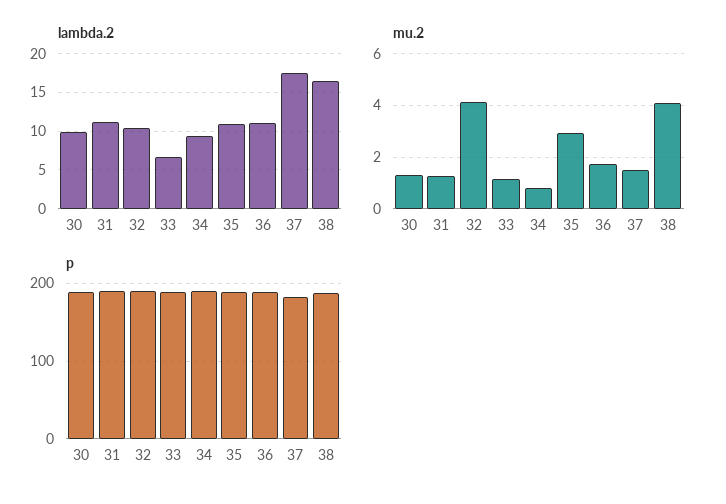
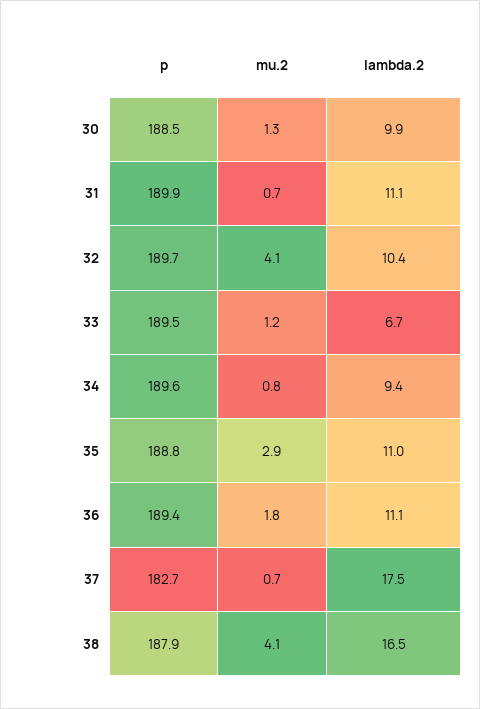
  {
    "lambda.2": {
      "30": 9.9,
      "31": 11.1,
      "32": 10.4,
      "33": 6.7,
      "34": 9.4,
      "35": 11,
      "36": 11.1,
      "37": 17.5,
      "38": 16.5
    },
    "mu.2": {
      "30": 1.3,
-     "31": 1.25,
+     "31": 0.7,
      "32": 4.1,
      "33": 1.2,
      "34": 0.8,
      "35": 2.9,
      "36": 1.8,
-     "37": 1.5,
+     "37": 0.7,
      "38": 4.1
    },
    "p": {
      "30": 188.5,
      "31": 189.9,
      "32": 189.7,
      "33": 189.5,
      "34": 189.6,
      "35": 188.8,
      "36": 189.4,
      "37": 182.7,
      "38": 187.9
    }
  }

